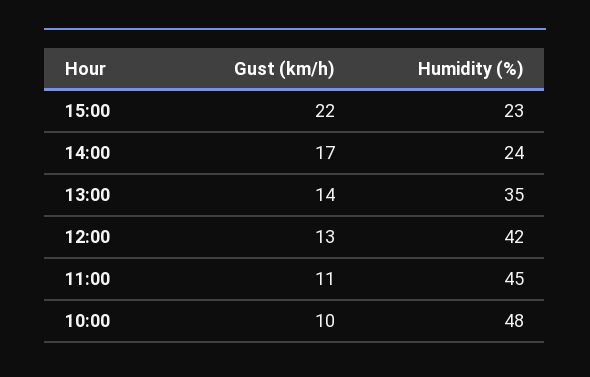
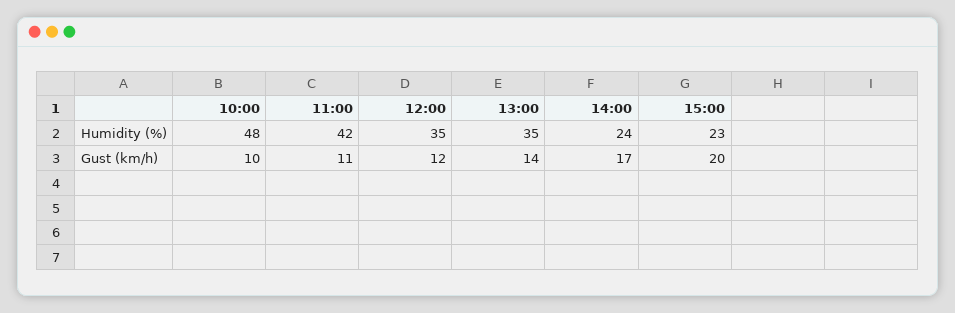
  {
    "Gust (km/h)": {
-     "15:00": 22,
+     "15:00": 20,
      "14:00": 17,
      "13:00": 14,
-     "12:00": 13,
+     "12:00": 12,
      "11:00": 11,
      "10:00": 10
    },
    "Humidity (%)": {
      "15:00": 23,
      "14:00": 24,
      "13:00": 35,
-     "12:00": 42,
+     "12:00": 35,
-     "11:00": 45,
+     "11:00": 42,
      "10:00": 48
    }
  }

